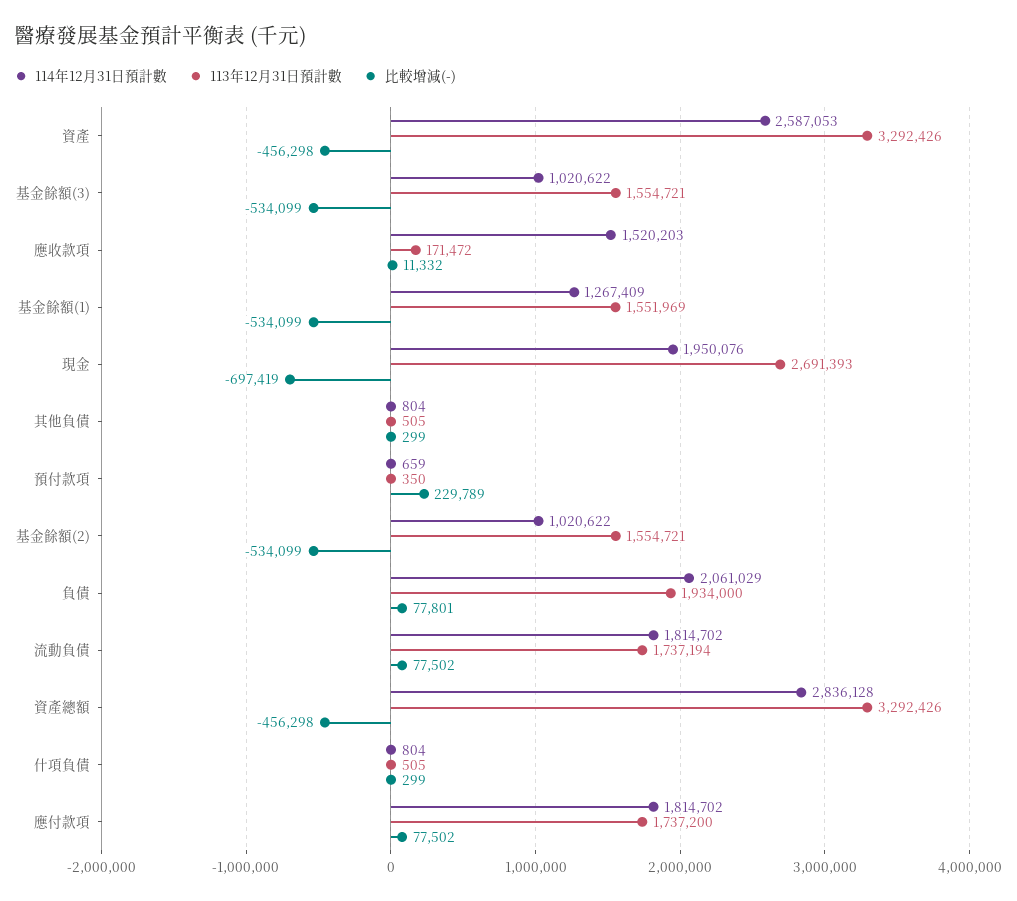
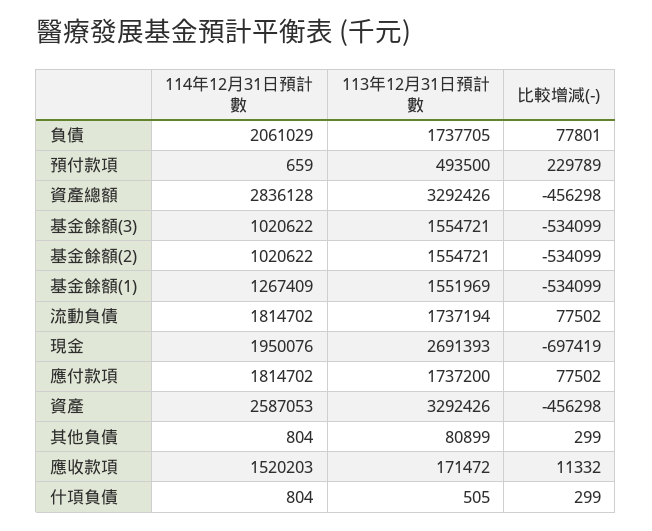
  {
    "114年12月31日預計數": {
      "資產": 2587053,
      "基金餘額(3)": 1020622,
      "應收款項": 1520203,
      "基金餘額(1)": 1267409,
      "現金": 1950076,
      "其他負債": 804,
      "預付款項": 659,
      "基金餘額(2)": 1020622,
      "負債": 2061029,
      "流動負債": 1814702,
      "資產總額": 2836128,
      "什項負債": 804,
      "應付款項": 1814702
    },
    "113年12月31日預計數": {
      "資產": 3292426,
      "基金餘額(3)": 1554721,
      "應收款項": 171472,
      "基金餘額(1)": 1551969,
      "現金": 2691393,
-     "其他負債": 505,
+     "其他負債": 80899,
-     "預付款項": 350,
+     "預付款項": 493500,
      "基金餘額(2)": 1554721,
-     "負債": 1934000,
+     "負債": 1737705,
      "流動負債": 1737194,
      "資產總額": 3292426,
      "什項負債": 505,
      "應付款項": 1737200
    },
    "比較增減(-)": {
      "資產": -456298,
      "基金餘額(3)": -534099,
      "應收款項": 11332,
      "基金餘額(1)": -534099,
      "現金": -697419,
      "其他負債": 299,
      "預付款項": 229789,
      "基金餘額(2)": -534099,
      "負債": 77801,
      "流動負債": 77502,
      "資產總額": -456298,
      "什項負債": 299,
      "應付款項": 77502
    }
  }

